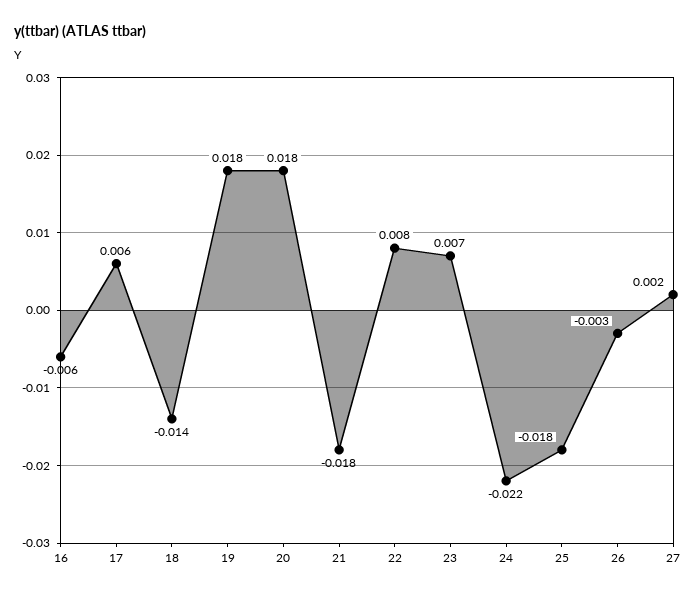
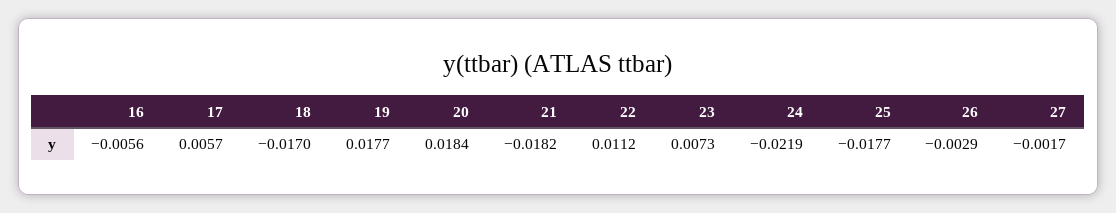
  {
    "16": -0.0056,
    "17": 0.0057,
-   "18": -0.014,
+   "18": -0.017,
    "19": 0.0177,
    "20": 0.0184,
    "21": -0.0182,
-   "22": 0.008,
+   "22": 0.0112,
    "23": 0.0073,
    "24": -0.0219,
    "25": -0.0177,
    "26": -0.0029,
-   "27": 0.002
+   "27": -0.0017
  }

